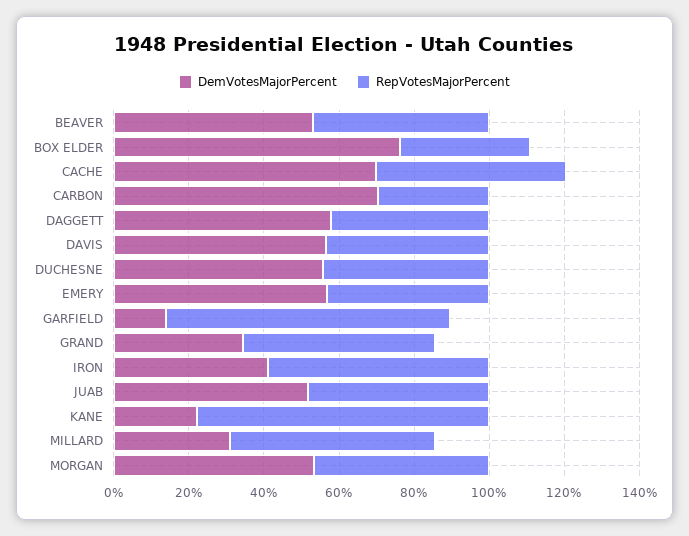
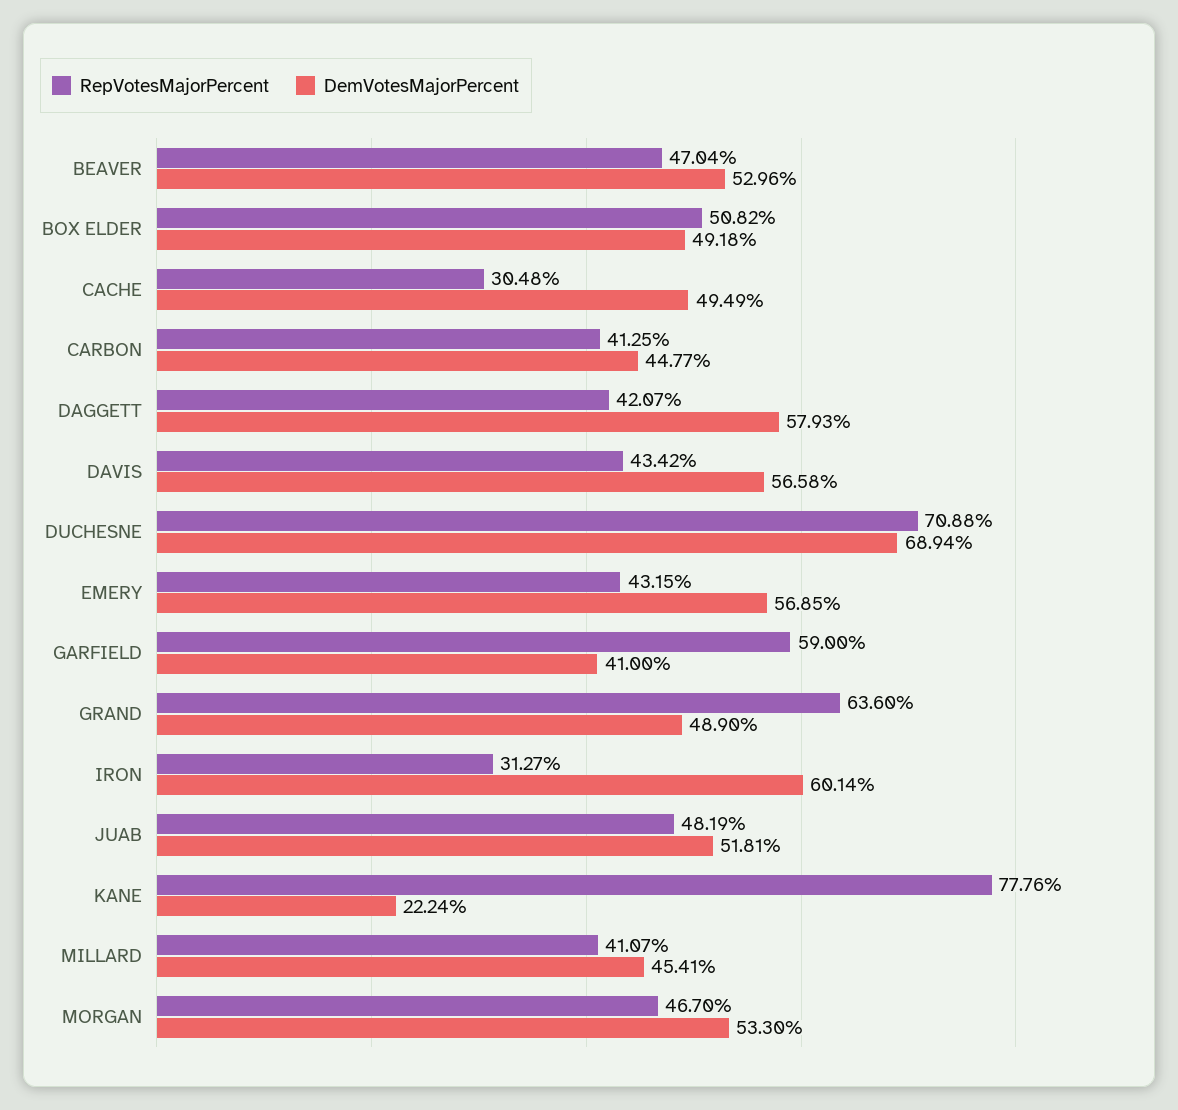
  {
    "DemVotesMajorPercent": {
      "BEAVER": 52.96,
-     "BOX ELDER": 75,
+     "BOX ELDER": 49.18,
-     "CACHE": 70,
+     "CACHE": 49.49,
-     "CARBON": 70,
+     "CARBON": 44.77,
      "DAGGETT": 57.93,
      "DAVIS": 56.58,
-     "DUCHESNE": 55,
+     "DUCHESNE": 68.94,
      "EMERY": 56.85,
-     "GARFIELD": 15,
+     "GARFIELD": 41,
-     "GRAND": 35,
+     "GRAND": 48.9,
-     "IRON": 40,
+     "IRON": 60.14,
      "JUAB": 51.81,
      "KANE": 22.24,
-     "MILLARD": 30,
+     "MILLARD": 45.41,
      "MORGAN": 53.3
    },
    "RepVotesMajorPercent": {
      "BEAVER": 47.04,
-     "BOX ELDER": 35,
+     "BOX ELDER": 50.82,
-     "CACHE": 50,
+     "CACHE": 30.48,
-     "CARBON": 30,
+     "CARBON": 41.25,
      "DAGGETT": 42.07,
      "DAVIS": 43.42,
-     "DUCHESNE": 45,
+     "DUCHESNE": 70.88,
      "EMERY": 43.15,
-     "GARFIELD": 75,
+     "GARFIELD": 59,
-     "GRAND": 50,
+     "GRAND": 63.6,
-     "IRON": 60,
+     "IRON": 31.27,
      "JUAB": 48.19,
      "KANE": 77.76,
-     "MILLARD": 55,
+     "MILLARD": 41.07,
      "MORGAN": 46.7
    }
  }

